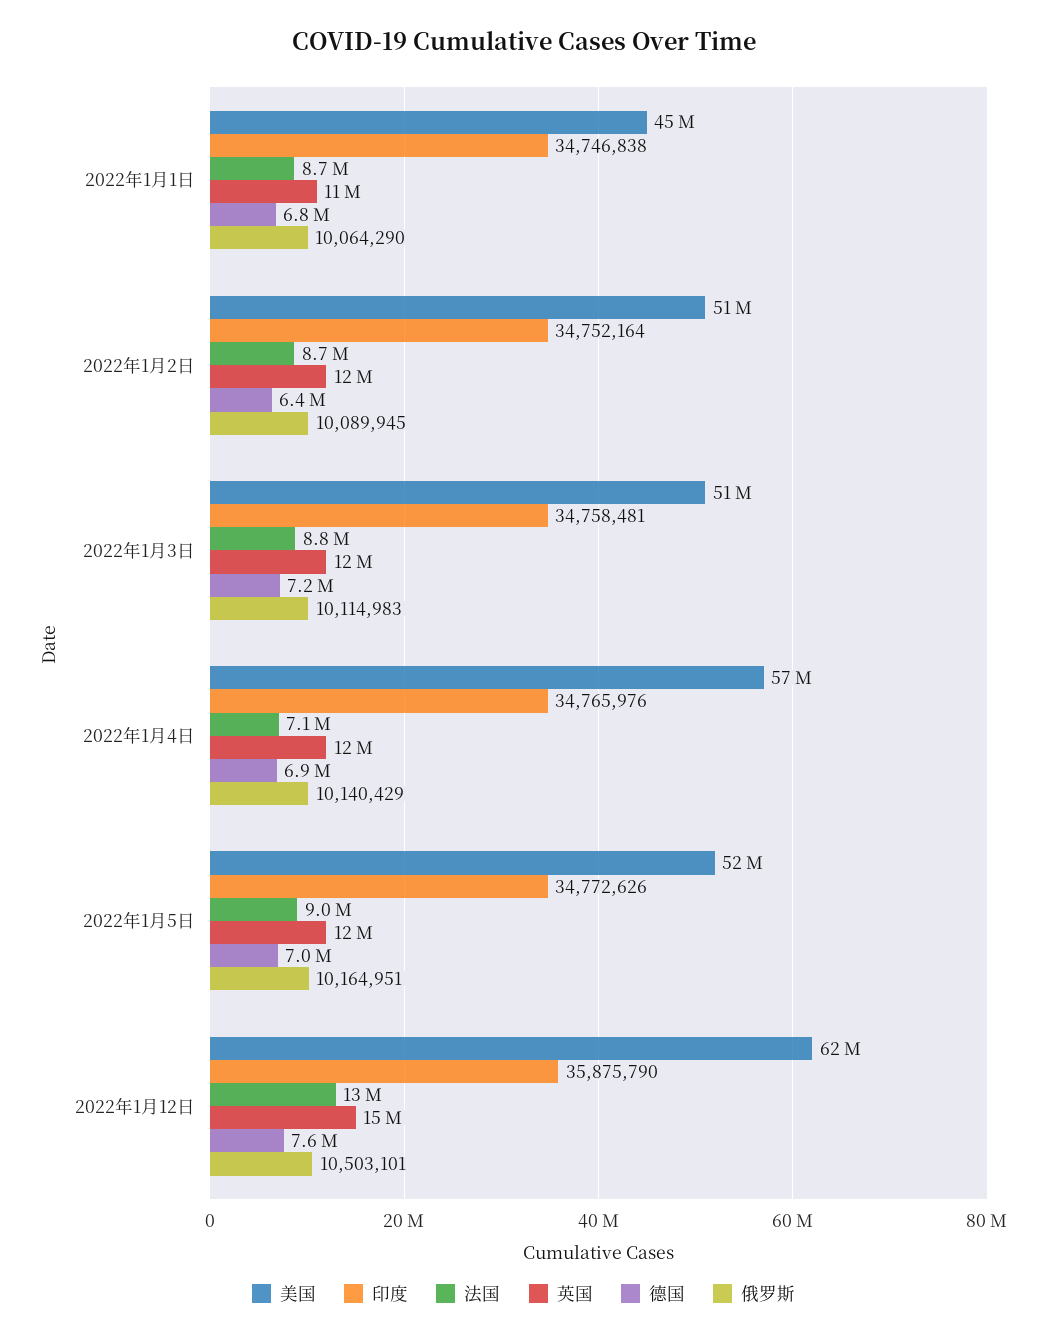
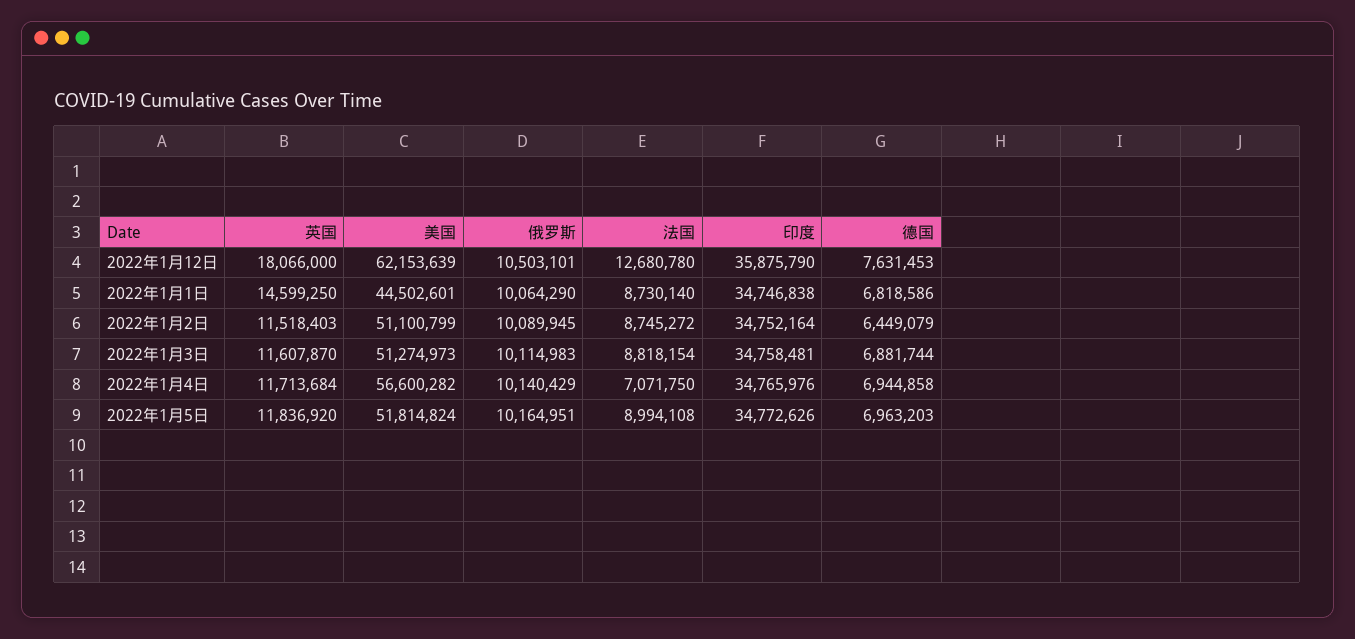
  {
    "美国": {
      "2022年1月1日": 44502601,
      "2022年1月2日": 51100799,
      "2022年1月3日": 51274973,
      "2022年1月4日": 56600282,
      "2022年1月5日": 51814824,
      "2022年1月12日": 62153639
    },
    "印度": {
      "2022年1月1日": 34746838,
      "2022年1月2日": 34752164,
      "2022年1月3日": 34758481,
      "2022年1月4日": 34765976,
      "2022年1月5日": 34772626,
      "2022年1月12日": 35875790
    },
    "法国": {
      "2022年1月1日": 8730140,
      "2022年1月2日": 8745272,
      "2022年1月3日": 8818154,
      "2022年1月4日": 7071750,
      "2022年1月5日": 8994108,
      "2022年1月12日": 12680780
    },
    "英国": {
-     "2022年1月1日": 11000000,
+     "2022年1月1日": 14599250,
      "2022年1月2日": 11518403,
      "2022年1月3日": 11607870,
      "2022年1月4日": 11713684,
      "2022年1月5日": 11836920,
-     "2022年1月12日": 15000000
+     "2022年1月12日": 18066000
    },
    "德国": {
      "2022年1月1日": 6818586,
      "2022年1月2日": 6449079,
-     "2022年1月3日": 7200000,
+     "2022年1月3日": 6881744,
      "2022年1月4日": 6944858,
      "2022年1月5日": 6963203,
      "2022年1月12日": 7631453
    },
    "俄罗斯": {
      "2022年1月1日": 10064290,
      "2022年1月2日": 10089945,
      "2022年1月3日": 10114983,
      "2022年1月4日": 10140429,
      "2022年1月5日": 10164951,
      "2022年1月12日": 10503101
    }
  }

